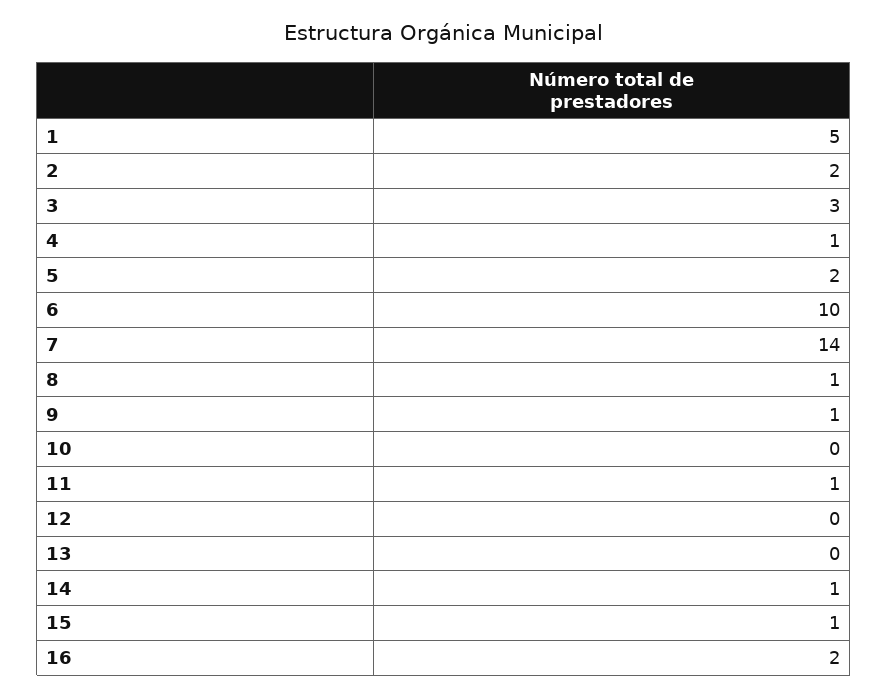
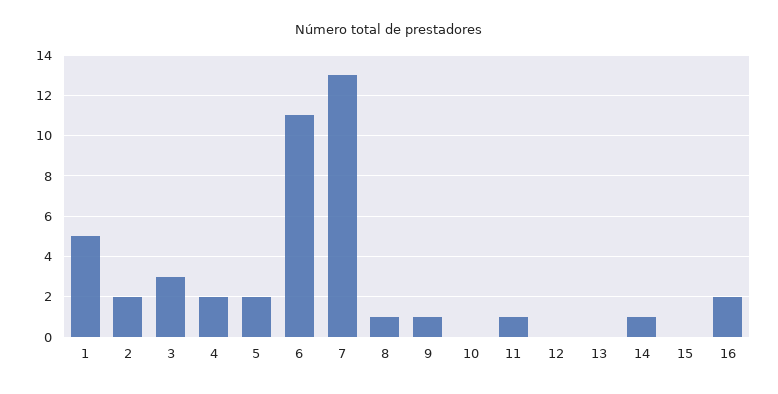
  {
    "1": 5,
    "2": 2,
    "3": 3,
-   "4": 1,
+   "4": 2,
    "5": 2,
-   "6": 10,
+   "6": 11,
-   "7": 14,
+   "7": 13,
    "8": 1,
    "9": 1,
    "10": 0,
    "11": 1,
    "12": 0,
    "13": 0,
    "14": 1,
-   "15": 1,
+   "15": 0,
    "16": 2
  }

